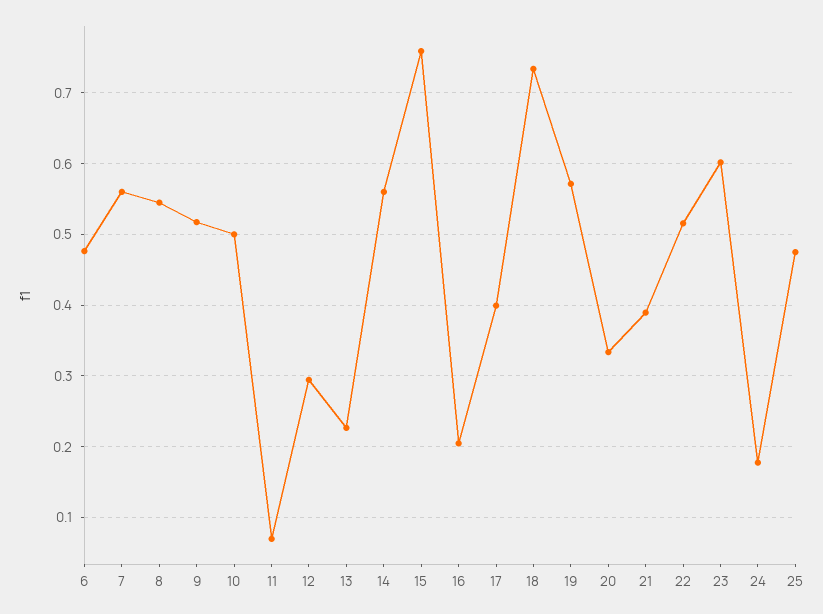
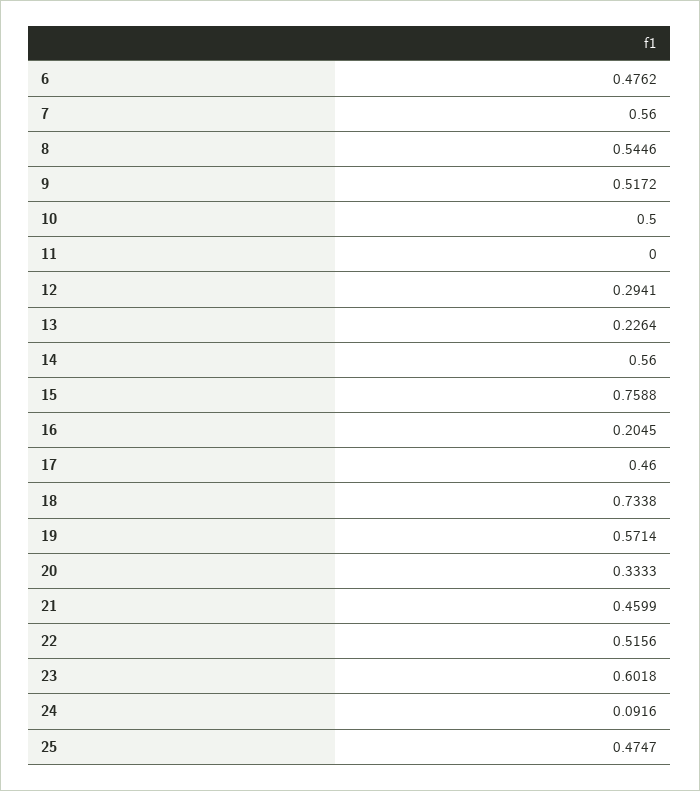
  {
    "6": 0.4762,
    "7": 0.56,
    "8": 0.5446,
    "9": 0.5172,
    "10": 0.5,
-   "11": 0.07,
+   "11": 0,
    "12": 0.2941,
    "13": 0.2264,
    "14": 0.56,
    "15": 0.7588,
    "16": 0.2045,
-   "17": 0.4,
+   "17": 0.46,
    "18": 0.7338,
    "19": 0.5714,
    "20": 0.3333,
-   "21": 0.39,
+   "21": 0.4599,
    "22": 0.5156,
    "23": 0.6018,
-   "24": 0.18,
+   "24": 0.0916,
    "25": 0.4747
  }

